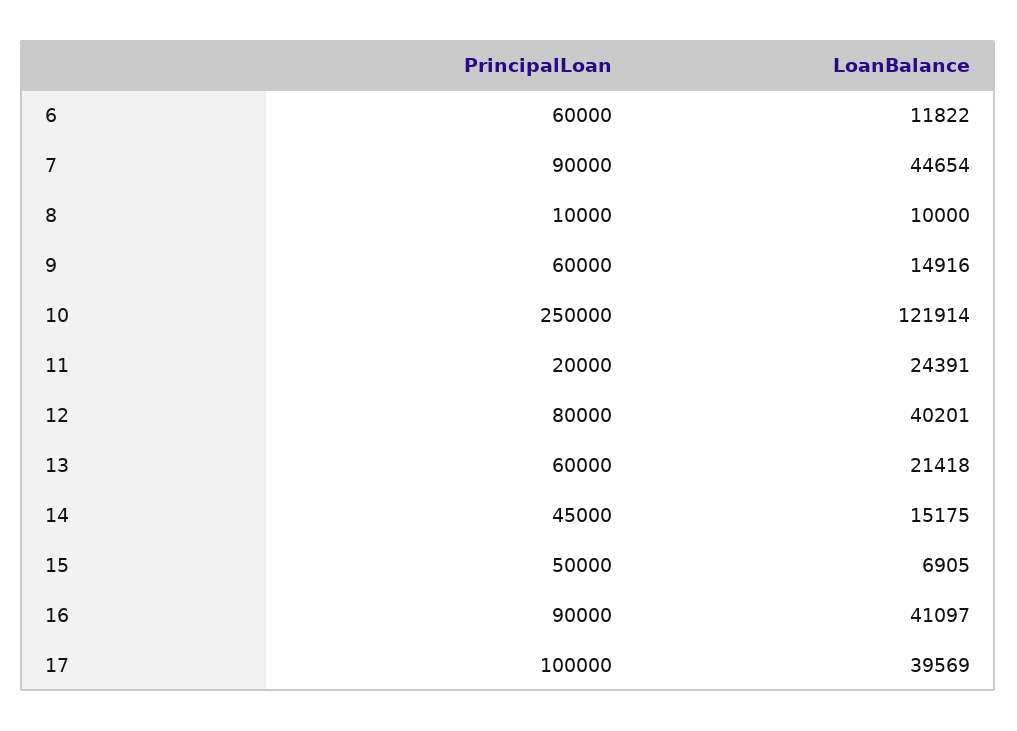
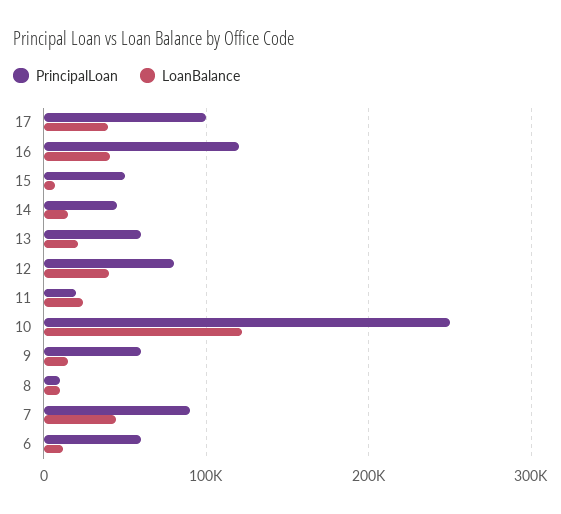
  {
    "PrincipalLoan": {
      "6": 60000,
      "7": 90000,
      "8": 10000,
      "9": 60000,
      "10": 250000,
      "11": 20000,
      "12": 80000,
      "13": 60000,
      "14": 45000,
      "15": 50000,
-     "16": 90000,
+     "16": 120000,
      "17": 100000
    },
    "LoanBalance": {
      "6": 11822,
      "7": 44654,
      "8": 10000,
      "9": 14916,
      "10": 121914,
      "11": 24391,
      "12": 40201,
      "13": 21418,
      "14": 15175,
      "15": 6905,
      "16": 41097,
      "17": 39569
    }
  }

